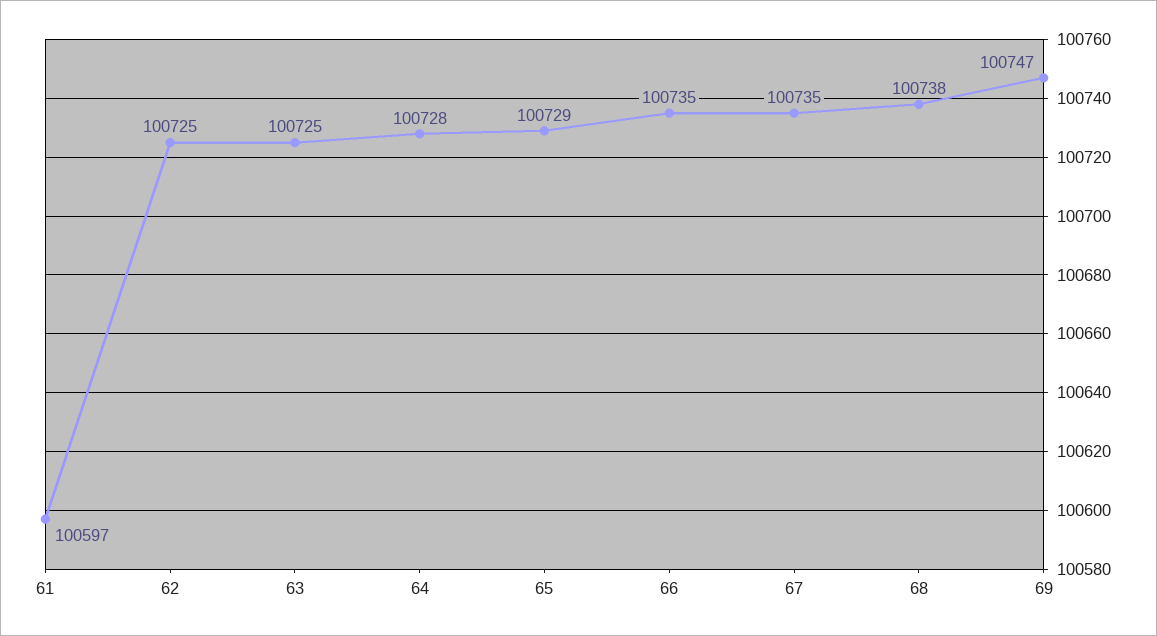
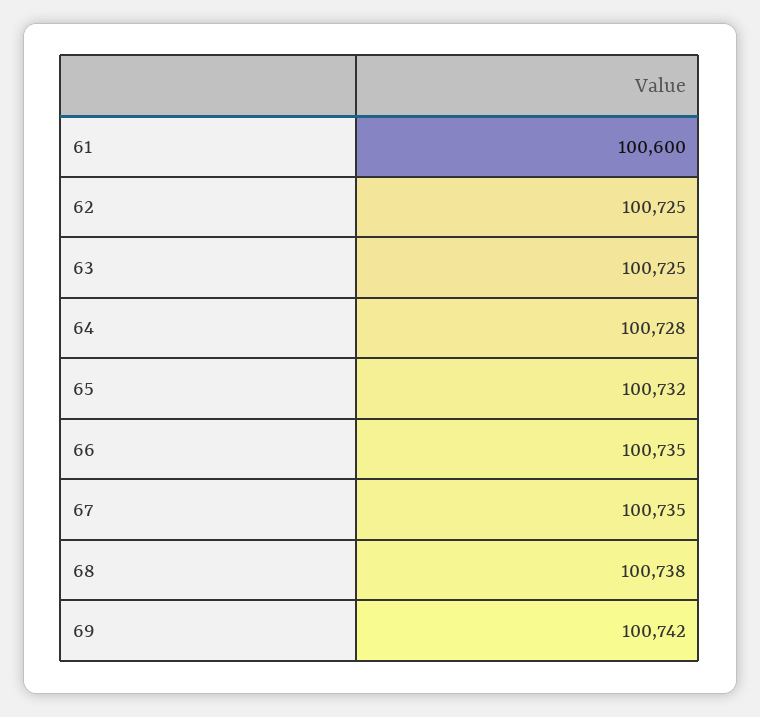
  {
-   "61": 100597,
+   "61": 100600,
    "62": 100725,
    "63": 100725,
    "64": 100728,
-   "65": 100729,
+   "65": 100732,
    "66": 100735,
    "67": 100735,
    "68": 100738,
-   "69": 100747
+   "69": 100742
  }

